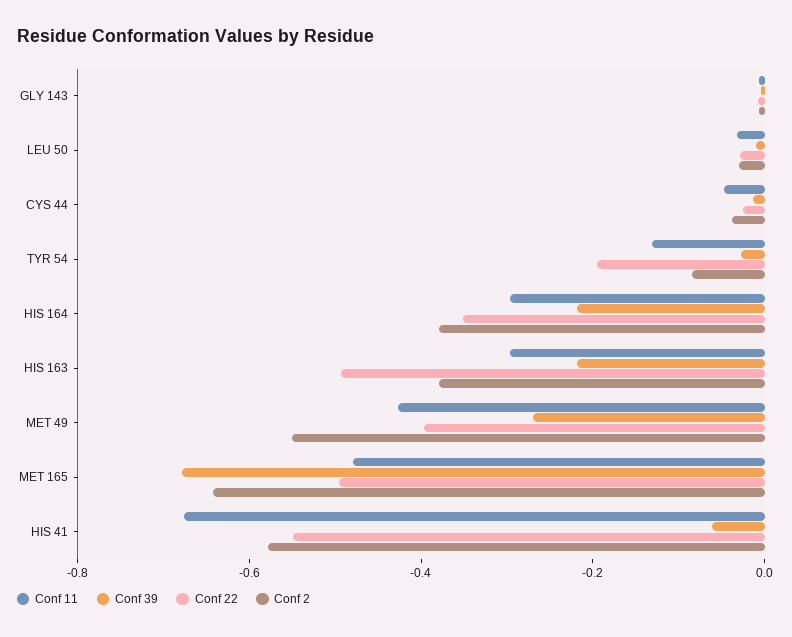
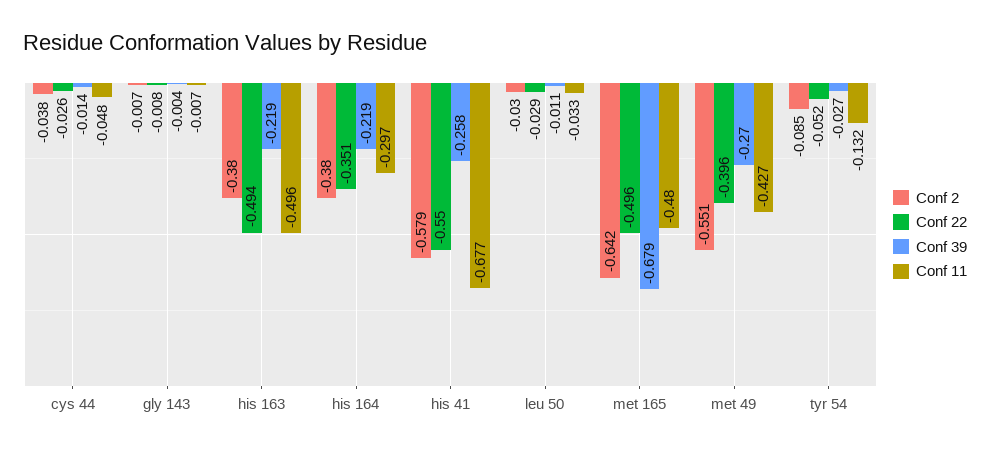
  {
    "Conf 11": {
      "GLY 143": -0.007,
      "LEU 50": -0.033,
      "CYS 44": -0.048,
      "TYR 54": -0.132,
      "HIS 164": -0.297,
-     "HIS 163": -0.3,
+     "HIS 163": -0.496,
      "MET 49": -0.427,
      "MET 165": -0.48,
      "HIS 41": -0.677
    },
    "Conf 39": {
      "GLY 143": -0.004,
      "LEU 50": -0.011,
      "CYS 44": -0.014,
      "TYR 54": -0.027,
      "HIS 164": -0.219,
      "HIS 163": -0.219,
      "MET 49": -0.27,
      "MET 165": -0.679,
-     "HIS 41": -0.05
+     "HIS 41": -0.258
    },
    "Conf 22": {
      "GLY 143": -0.008,
      "LEU 50": -0.029,
      "CYS 44": -0.026,
-     "TYR 54": -0.2,
+     "TYR 54": -0.052,
      "HIS 164": -0.351,
      "HIS 163": -0.494,
      "MET 49": -0.396,
      "MET 165": -0.496,
      "HIS 41": -0.55
    },
    "Conf 2": {
      "GLY 143": -0.007,
      "LEU 50": -0.03,
      "CYS 44": -0.038,
      "TYR 54": -0.085,
      "HIS 164": -0.38,
      "HIS 163": -0.38,
      "MET 49": -0.551,
      "MET 165": -0.642,
      "HIS 41": -0.579
    }
  }

